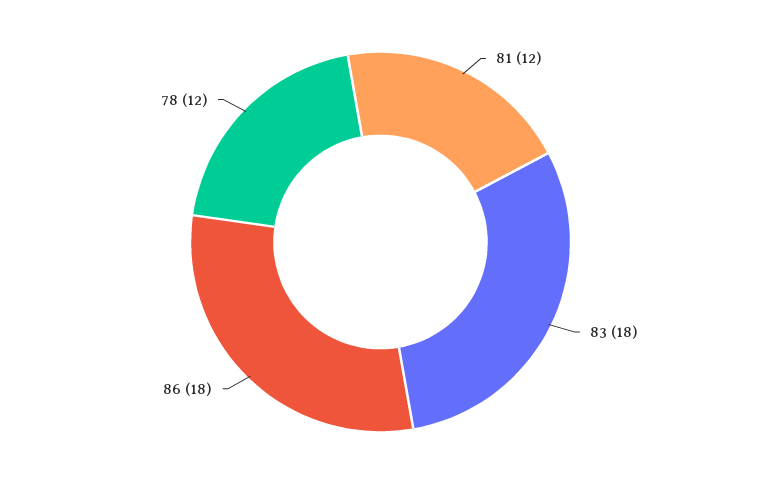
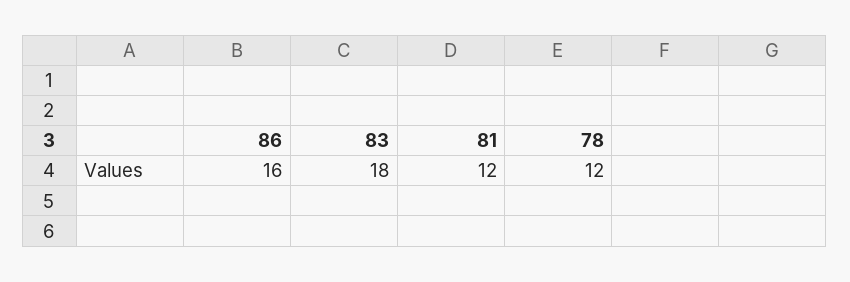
  {
    "81": 12,
    "83": 18,
-   "86": 18,
+   "86": 16,
    "78": 12
  }

